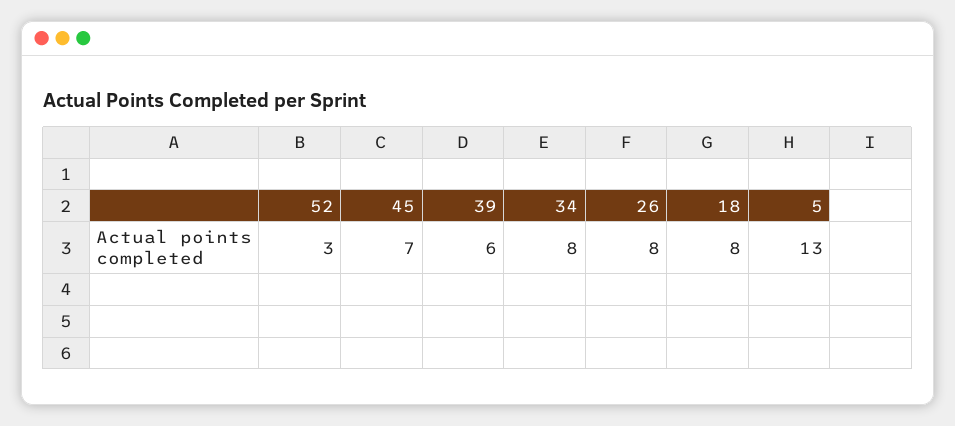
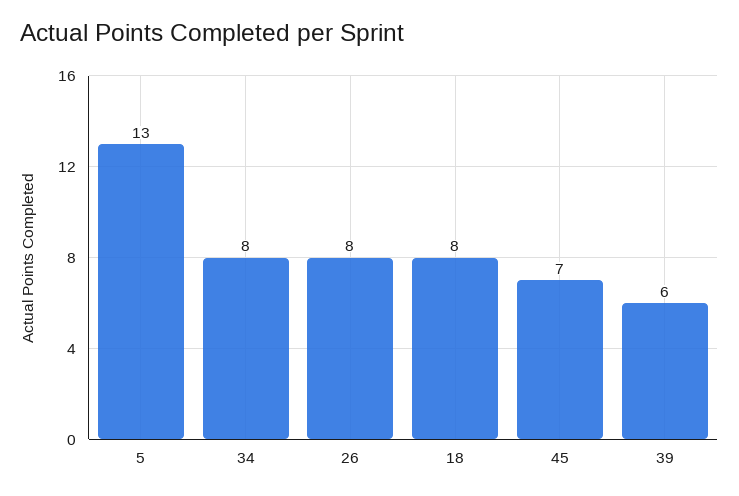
  {
-   "52": 3,
    "45": 7,
    "39": 6,
    "34": 8,
    "26": 8,
    "18": 8,
    "5": 13
  }

